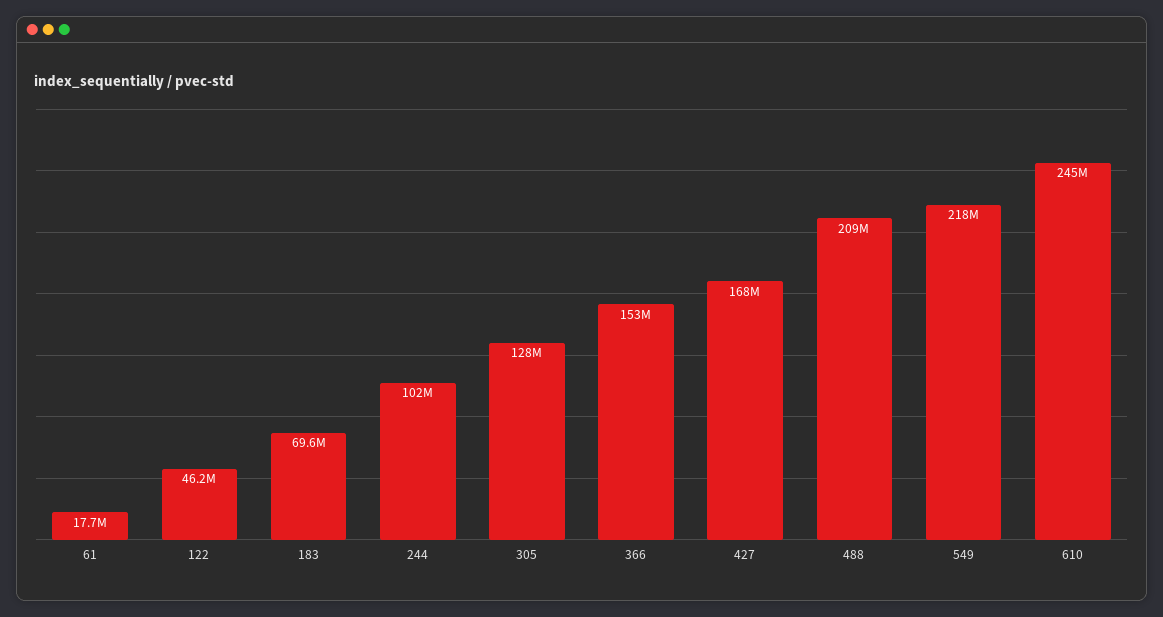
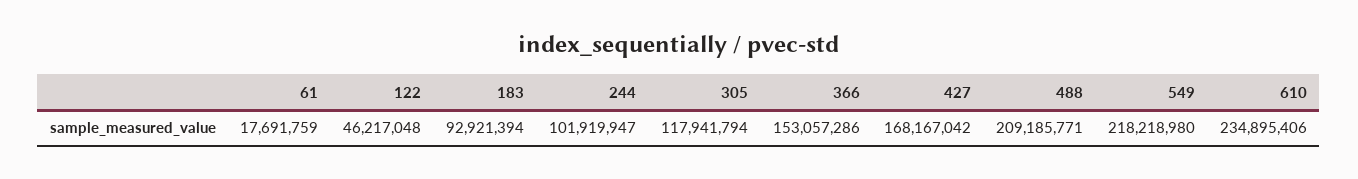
  {
    "61": 17691759,
    "122": 46217048,
-   "183": 69600000,
+   "183": 92921394,
    "244": 101919947,
-   "305": 128000000,
+   "305": 117941794,
    "366": 153057286,
    "427": 168167042,
    "488": 209185771,
    "549": 218218980,
-   "610": 245000000
+   "610": 234895406
  }

